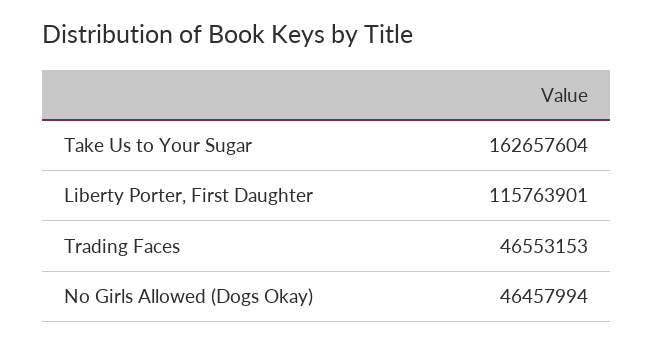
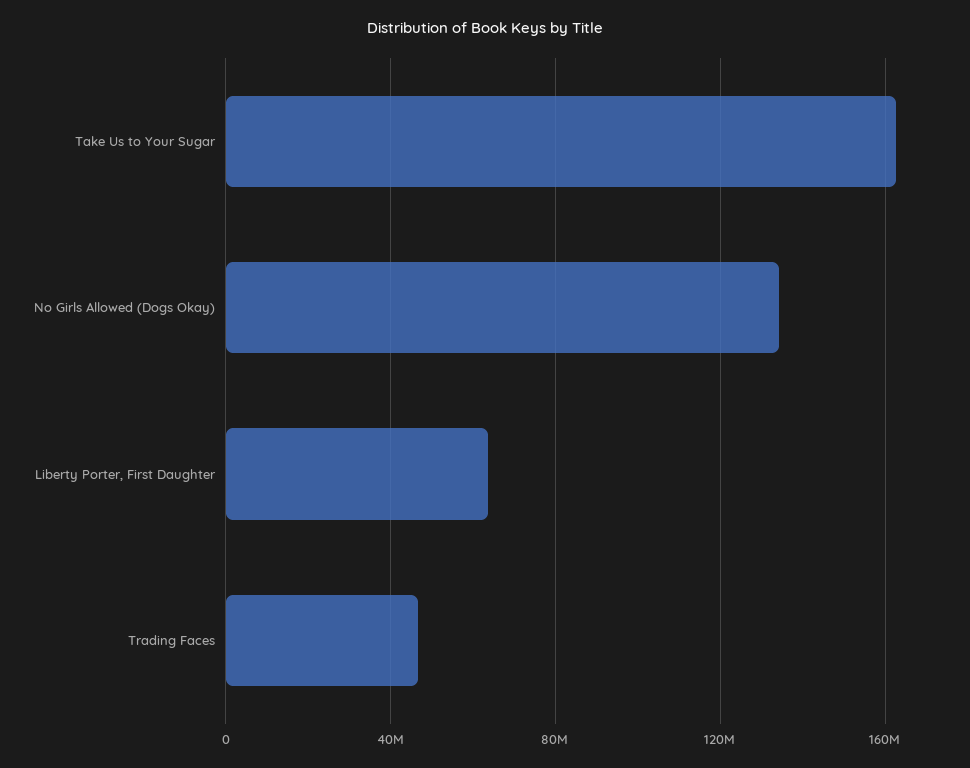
  {
    "Take Us to Your Sugar": 162657604,
-   "Liberty Porter, First Daughter": 115763901,
+   "Liberty Porter, First Daughter": 65000000,
    "Trading Faces": 46553153,
-   "No Girls Allowed (Dogs Okay)": 46457994
+   "No Girls Allowed (Dogs Okay)": 135000000
  }

